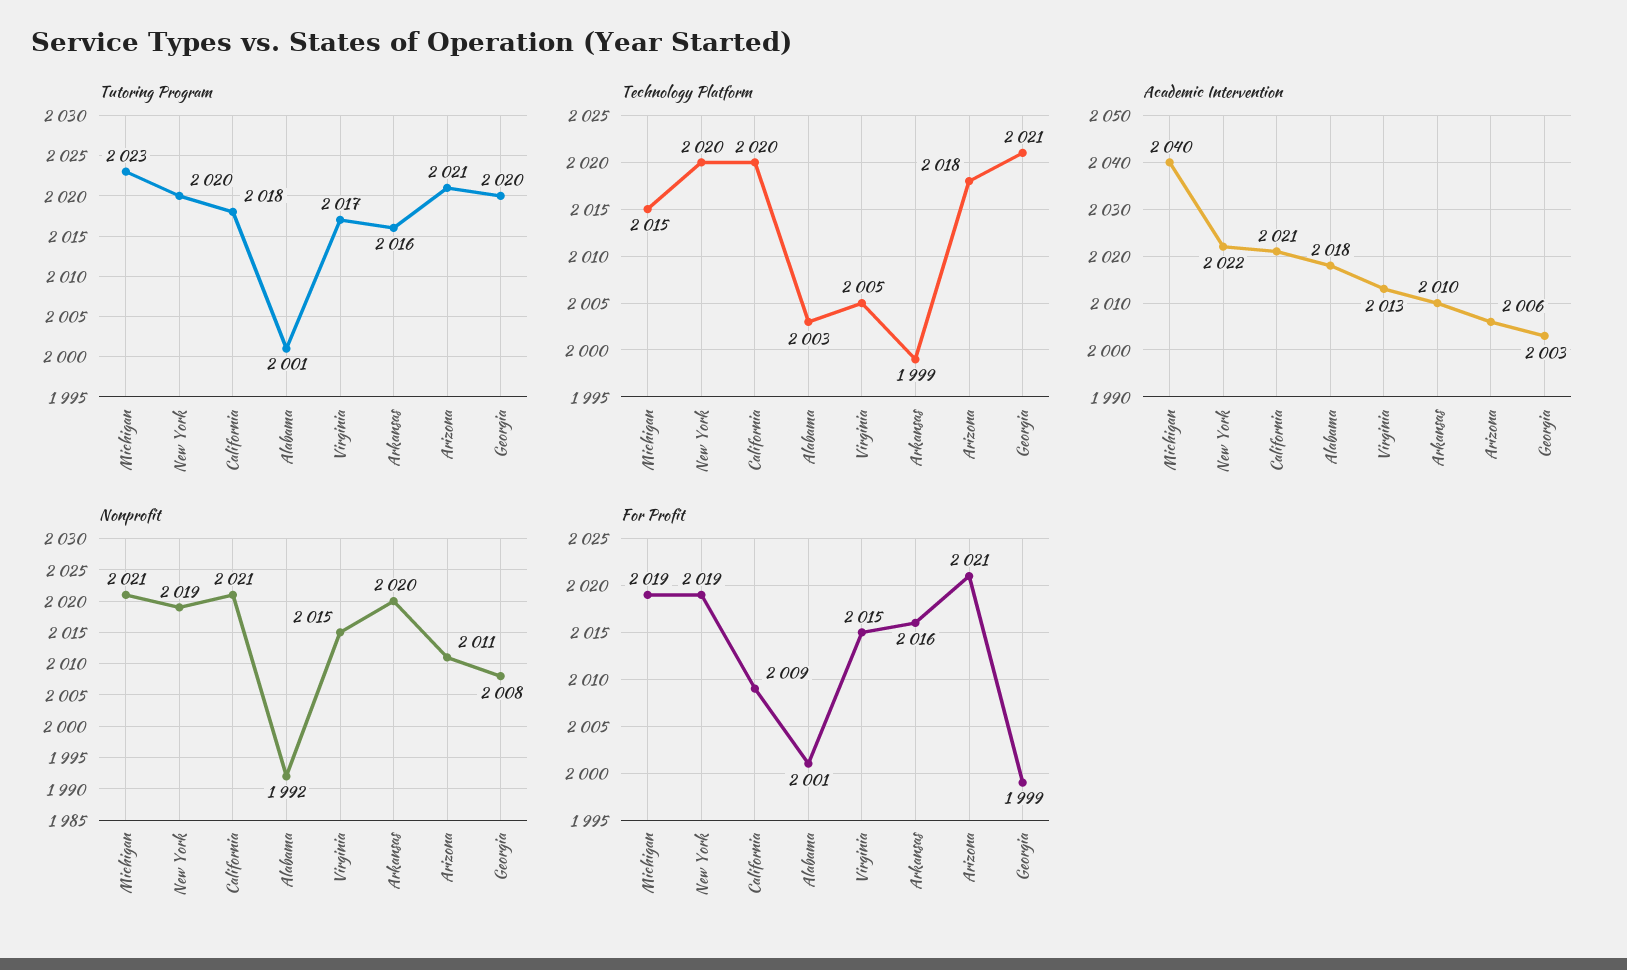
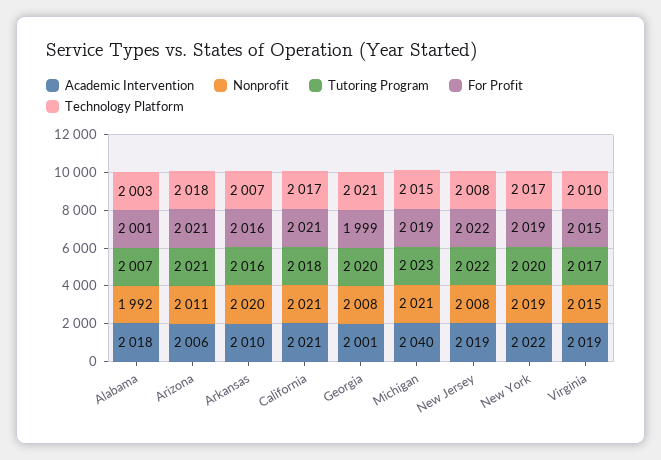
  {
    "Tutoring Program": {
      "Michigan": 2023,
      "New York": 2020,
      "California": 2018,
-     "Alabama": 2001,
+     "Alabama": 2007,
      "Virginia": 2017,
      "Arkansas": 2016,
      "Arizona": 2021,
-     "Georgia": 2020
+     "Georgia": 2020,
+     "New Jersey": 2022
    },
    "Technology Platform": {
      "Michigan": 2015,
-     "New York": 2020,
+     "New York": 2017,
-     "California": 2020,
+     "California": 2017,
      "Alabama": 2003,
-     "Virginia": 2005,
+     "Virginia": 2010,
-     "Arkansas": 1999,
+     "Arkansas": 2007,
      "Arizona": 2018,
-     "Georgia": 2021
+     "Georgia": 2021,
+     "New Jersey": 2008
    },
    "Academic Intervention": {
      "Michigan": 2040,
      "New York": 2022,
      "California": 2021,
      "Alabama": 2018,
-     "Virginia": 2013,
+     "Virginia": 2019,
      "Arkansas": 2010,
      "Arizona": 2006,
-     "Georgia": 2003
+     "Georgia": 2001,
+     "New Jersey": 2019
    },
    "Nonprofit": {
      "Michigan": 2021,
      "New York": 2019,
      "California": 2021,
      "Alabama": 1992,
      "Virginia": 2015,
      "Arkansas": 2020,
      "Arizona": 2011,
-     "Georgia": 2008
+     "Georgia": 2008,
+     "New Jersey": 2008
    },
    "For Profit": {
      "Michigan": 2019,
      "New York": 2019,
-     "California": 2009,
+     "California": 2021,
      "Alabama": 2001,
      "Virginia": 2015,
      "Arkansas": 2016,
      "Arizona": 2021,
-     "Georgia": 1999
+     "Georgia": 1999,
+     "New Jersey": 2022
    }
  }

